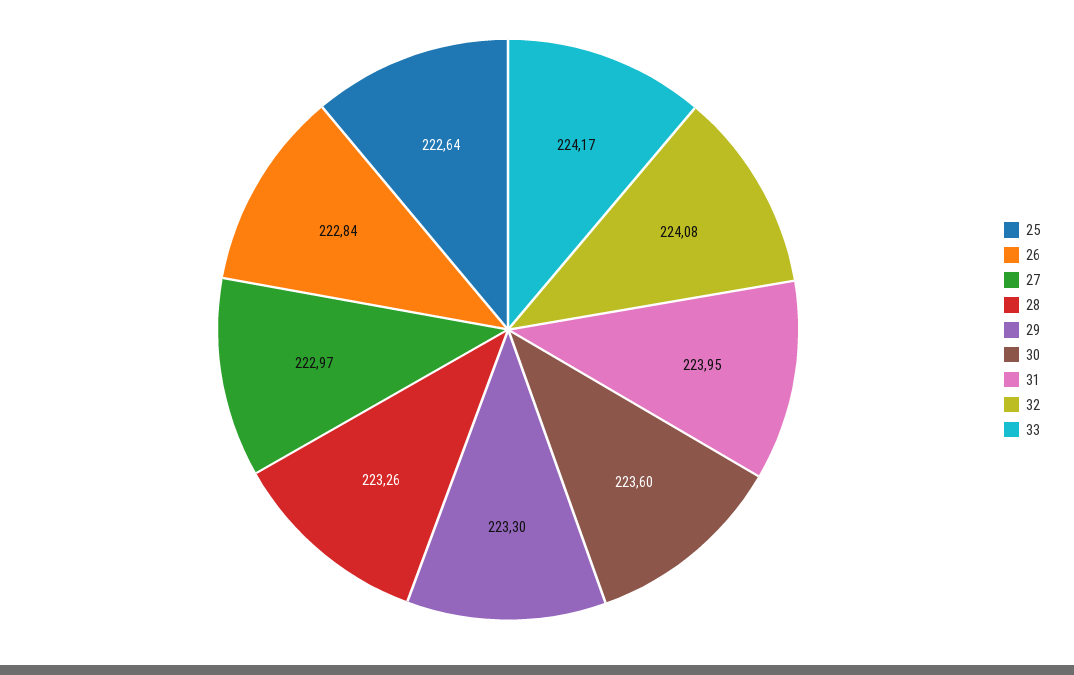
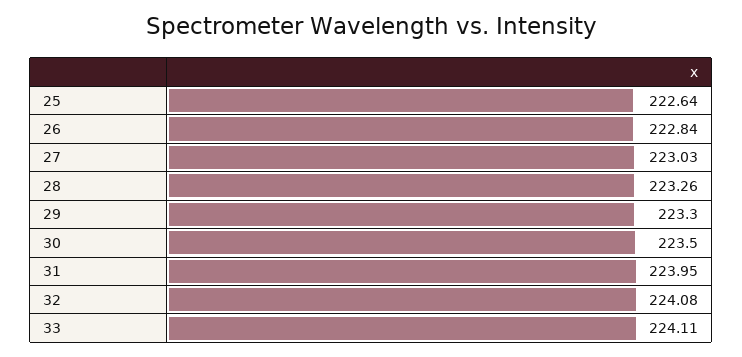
  {
    "25": 222.64,
    "26": 222.84,
-   "27": 222.97,
+   "27": 223.03,
    "28": 223.26,
    "29": 223.3,
-   "30": 223.6,
+   "30": 223.5,
    "31": 223.95,
    "32": 224.08,
-   "33": 224.17
+   "33": 224.11
  }

